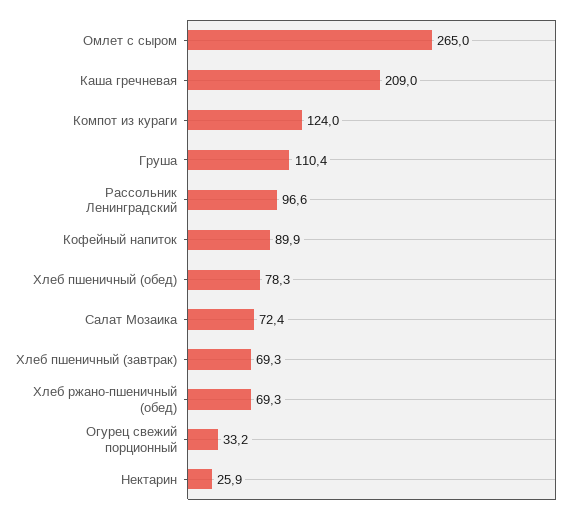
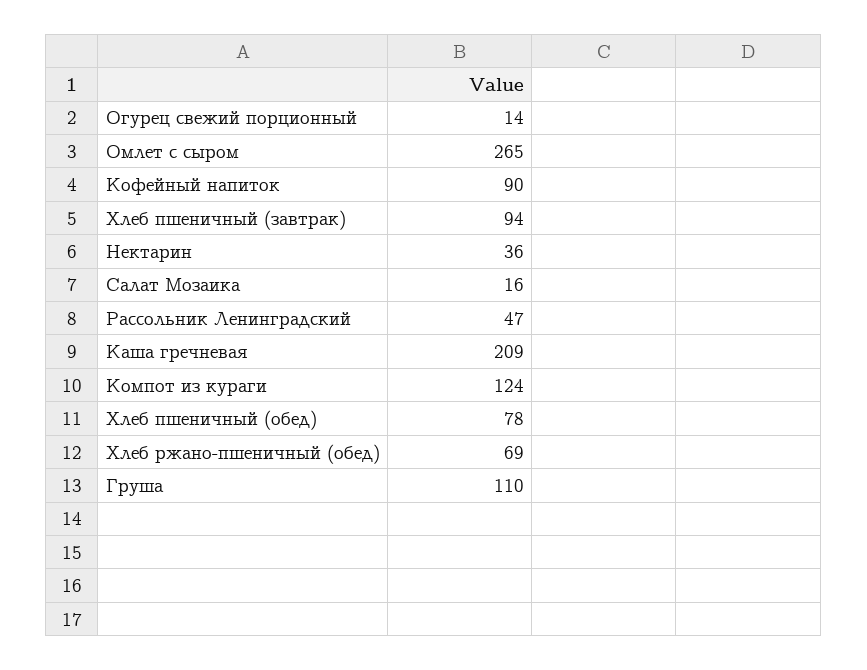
  {
    "Омлет с сыром": 265,
    "Каша гречневая": 209,
    "Компот из кураги": 124,
    "Груша": 110.4,
-   "Рассольник Ленинградский": 96.6,
+   "Рассольник Ленинградский": 47,
    "Кофейный напиток": 89.9,
    "Хлеб пшеничный (обед)": 78.3,
-   "Салат Мозаика": 72.4,
+   "Салат Мозаика": 16,
-   "Хлеб пшеничный (завтрак)": 69.3,
+   "Хлеб пшеничный (завтрак)": 94,
    "Хлеб ржано-пшеничный (обед)": 69.3,
-   "Огурец свежий порционный": 33.2,
+   "Огурец свежий порционный": 14,
-   "Нектарин": 25.9
+   "Нектарин": 36
  }

